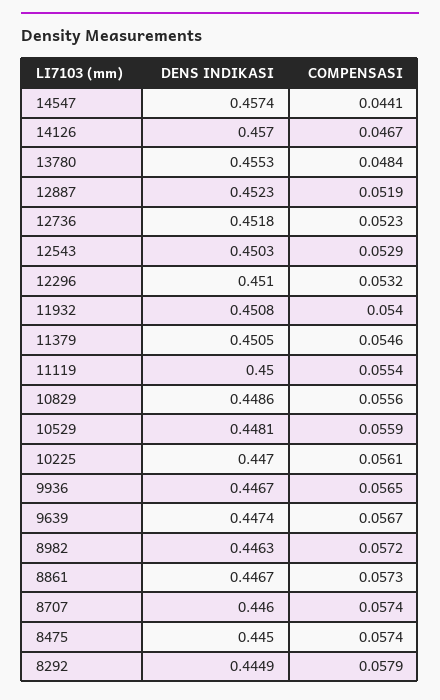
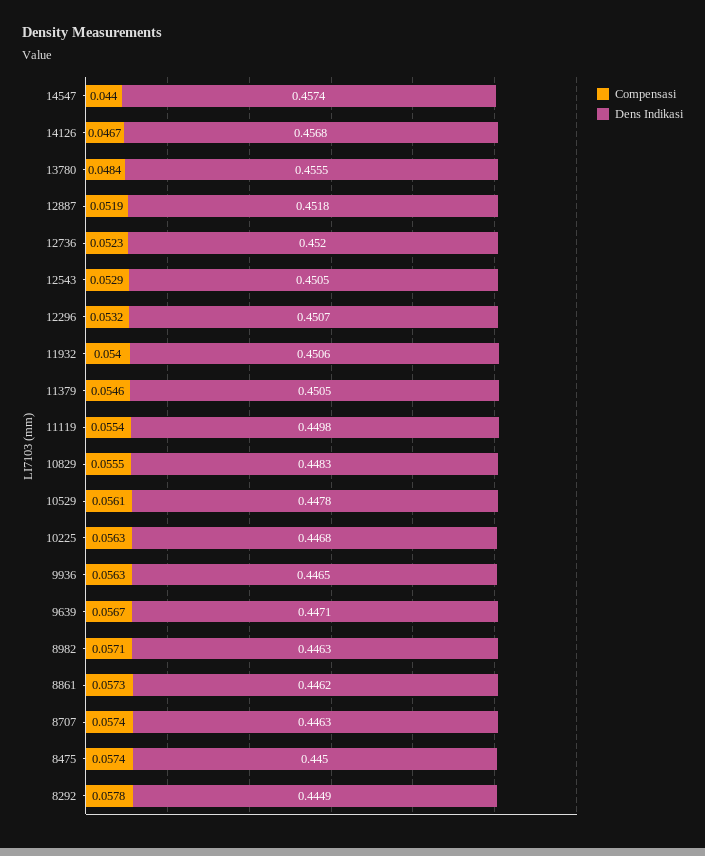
  {
    "DENS INDIKASI": {
      "14547": 0.4574,
-     "14126": 0.457,
+     "14126": 0.4568,
-     "13780": 0.4553,
+     "13780": 0.4555,
-     "12887": 0.4523,
+     "12887": 0.4518,
-     "12736": 0.4518,
+     "12736": 0.452,
-     "12543": 0.4503,
+     "12543": 0.4505,
-     "12296": 0.451,
+     "12296": 0.4507,
-     "11932": 0.4508,
+     "11932": 0.4506,
      "11379": 0.4505,
-     "11119": 0.45,
+     "11119": 0.4498,
-     "10829": 0.4486,
+     "10829": 0.4483,
-     "10529": 0.4481,
+     "10529": 0.4478,
-     "10225": 0.447,
+     "10225": 0.4468,
-     "9936": 0.4467,
+     "9936": 0.4465,
-     "9639": 0.4474,
+     "9639": 0.4471,
      "8982": 0.4463,
-     "8861": 0.4467,
+     "8861": 0.4462,
-     "8707": 0.446,
+     "8707": 0.4463,
      "8475": 0.445,
      "8292": 0.4449
    },
    "COMPENSASI": {
-     "14547": 0.0441,
+     "14547": 0.044,
      "14126": 0.0467,
      "13780": 0.0484,
      "12887": 0.0519,
      "12736": 0.0523,
      "12543": 0.0529,
      "12296": 0.0532,
      "11932": 0.054,
      "11379": 0.0546,
      "11119": 0.0554,
-     "10829": 0.0556,
+     "10829": 0.0555,
-     "10529": 0.0559,
+     "10529": 0.0561,
-     "10225": 0.0561,
+     "10225": 0.0563,
-     "9936": 0.0565,
+     "9936": 0.0563,
      "9639": 0.0567,
-     "8982": 0.0572,
+     "8982": 0.0571,
      "8861": 0.0573,
      "8707": 0.0574,
      "8475": 0.0574,
-     "8292": 0.0579
+     "8292": 0.0578
    }
  }

